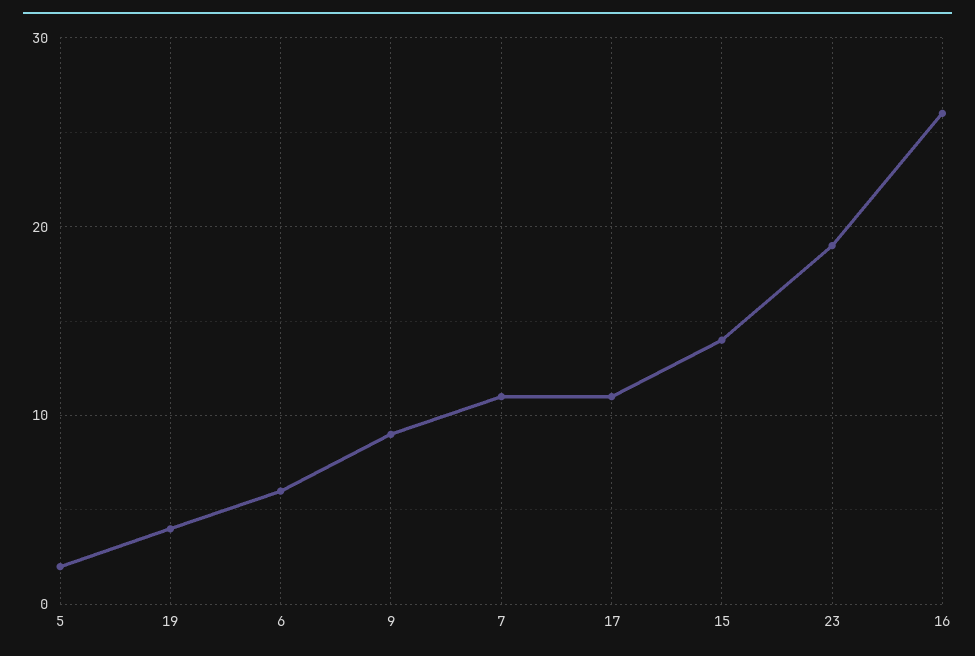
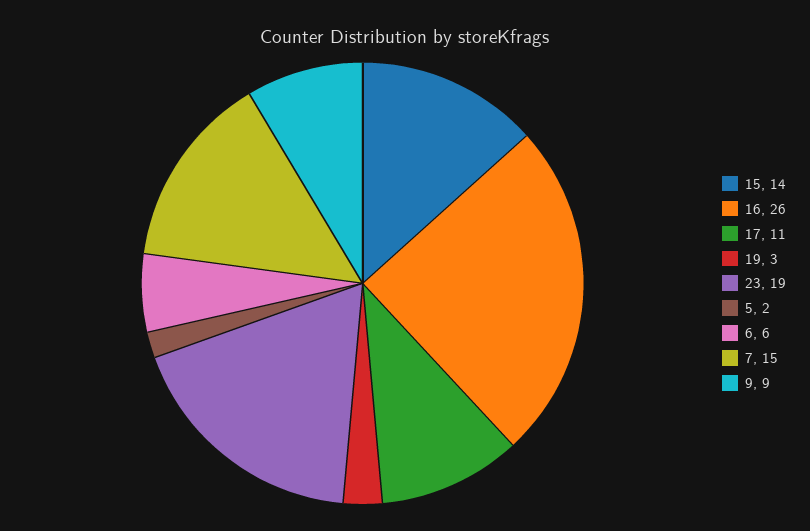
  {
    "5": 2,
-   "19": 4,
+   "19": 3,
    "6": 6,
    "9": 9,
-   "7": 11,
+   "7": 15,
    "17": 11,
    "15": 14,
    "23": 19,
    "16": 26
  }

